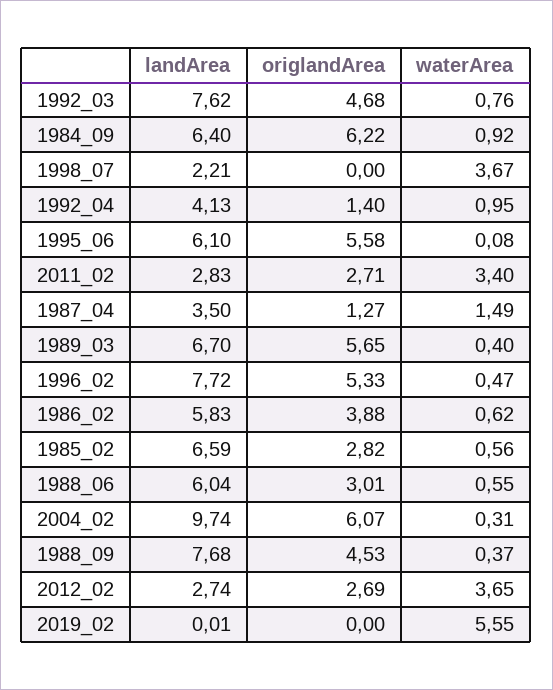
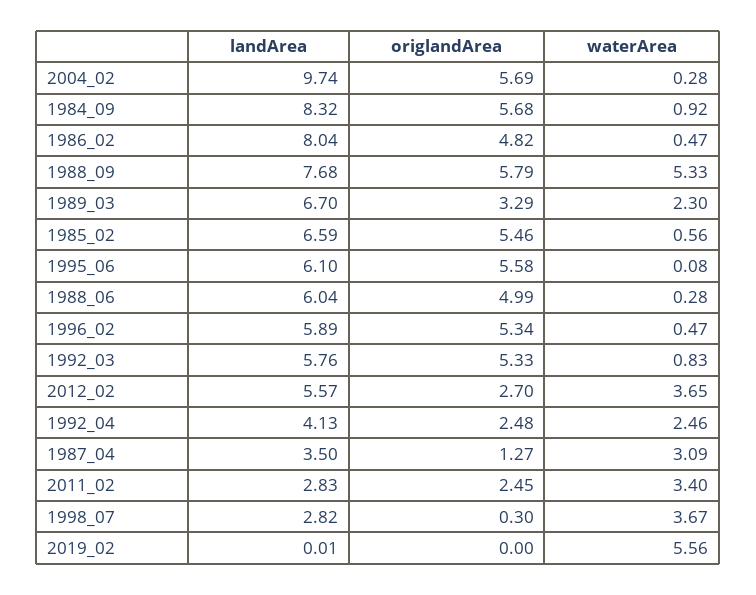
  {
    "landArea": {
-     "1992_03": 7.62,
+     "1992_03": 5.76,
-     "1984_09": 6.4,
+     "1984_09": 8.32,
-     "1998_07": 2.21,
+     "1998_07": 2.82,
      "1992_04": 4.13,
      "1995_06": 6.1,
      "2011_02": 2.83,
      "1987_04": 3.5,
      "1989_03": 6.7,
-     "1996_02": 7.72,
+     "1996_02": 5.89,
-     "1986_02": 5.83,
+     "1986_02": 8.04,
      "1985_02": 6.59,
      "1988_06": 6.04,
      "2004_02": 9.74,
      "1988_09": 7.68,
-     "2012_02": 2.74,
+     "2012_02": 5.57,
      "2019_02": 0.01
    },
    "origlandArea": {
-     "1992_03": 4.68,
+     "1992_03": 5.33,
-     "1984_09": 6.22,
+     "1984_09": 5.68,
-     "1998_07": 0,
+     "1998_07": 0.3,
-     "1992_04": 1.4,
+     "1992_04": 2.48,
      "1995_06": 5.58,
-     "2011_02": 2.71,
+     "2011_02": 2.45,
      "1987_04": 1.27,
-     "1989_03": 5.65,
+     "1989_03": 3.29,
-     "1996_02": 5.33,
+     "1996_02": 5.34,
-     "1986_02": 3.88,
+     "1986_02": 4.82,
-     "1985_02": 2.82,
+     "1985_02": 5.46,
-     "1988_06": 3.01,
+     "1988_06": 4.99,
-     "2004_02": 6.07,
+     "2004_02": 5.69,
-     "1988_09": 4.53,
+     "1988_09": 5.79,
-     "2012_02": 2.69,
+     "2012_02": 2.7,
      "2019_02": 0
    },
    "waterArea": {
-     "1992_03": 0.76,
+     "1992_03": 0.83,
      "1984_09": 0.92,
      "1998_07": 3.67,
-     "1992_04": 0.95,
+     "1992_04": 2.46,
      "1995_06": 0.08,
      "2011_02": 3.4,
-     "1987_04": 1.49,
+     "1987_04": 3.09,
-     "1989_03": 0.4,
+     "1989_03": 2.3,
      "1996_02": 0.47,
-     "1986_02": 0.62,
+     "1986_02": 0.47,
      "1985_02": 0.56,
-     "1988_06": 0.55,
+     "1988_06": 0.28,
-     "2004_02": 0.31,
+     "2004_02": 0.28,
-     "1988_09": 0.37,
+     "1988_09": 5.33,
      "2012_02": 3.65,
-     "2019_02": 5.55
+     "2019_02": 5.56
    }
  }

